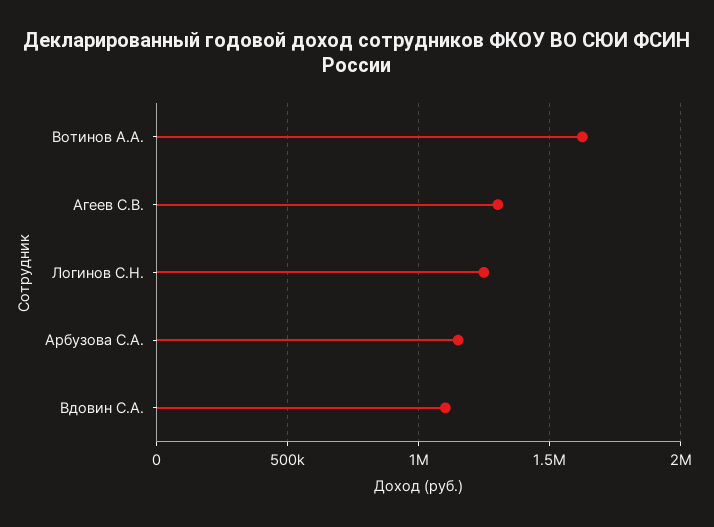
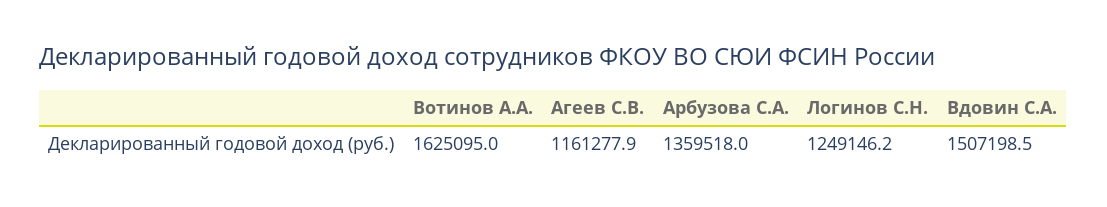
  {
    "Вотинов А.А.": 1625095,
-   "Агеев С.В.": 1300000,
+   "Агеев С.В.": 1161277.9,
    "Логинов С.Н.": 1249146.2,
-   "Арбузова С.А.": 1150000,
+   "Арбузова С.А.": 1359518,
-   "Вдовин С.А.": 1100000
+   "Вдовин С.А.": 1507198.5
  }

